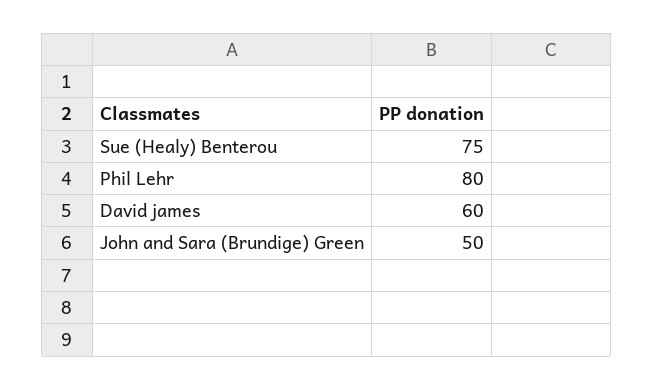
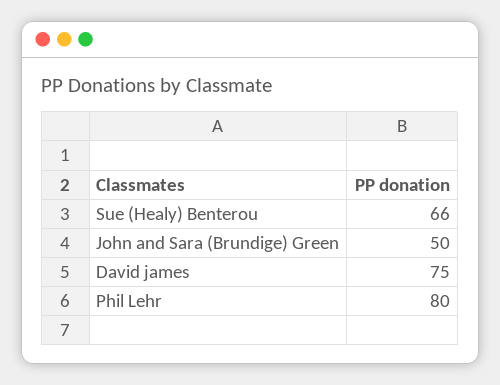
  {
-   "Sue (Healy) Benterou": 75,
+   "Sue (Healy) Benterou": 66,
    "Phil Lehr": 80,
-   "David james": 60,
+   "David james": 75,
    "John and Sara (Brundige) Green": 50
  }

